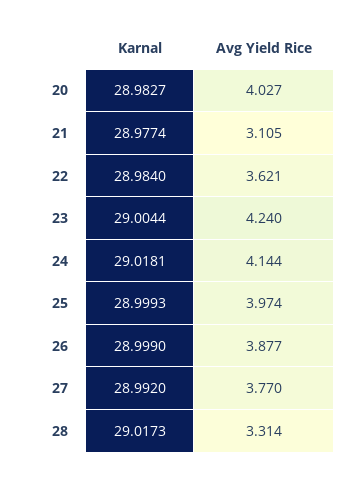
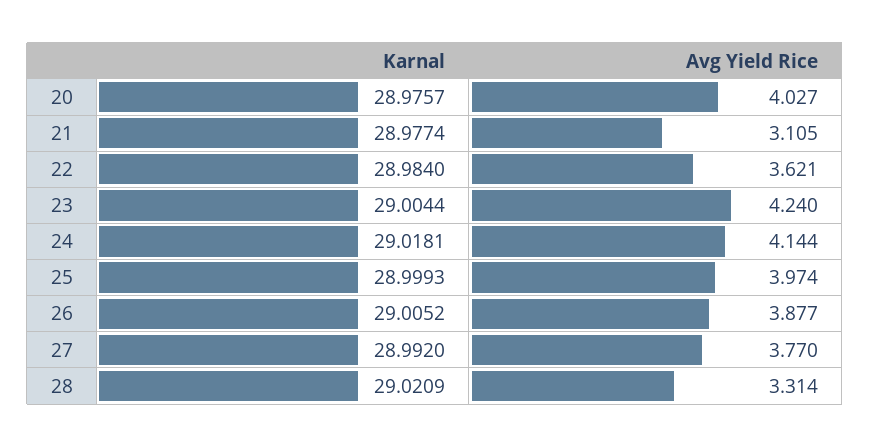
  {
    "Karnal": {
-     "20": 28.9827,
+     "20": 28.9757,
      "21": 28.9774,
      "22": 28.984,
      "23": 29.0044,
      "24": 29.0181,
      "25": 28.9993,
-     "26": 28.999,
+     "26": 29.0052,
      "27": 28.992,
-     "28": 29.0173
+     "28": 29.0209
    },
    "Avg Yield Rice": {
      "20": 4.027,
      "21": 3.105,
      "22": 3.621,
      "23": 4.24,
      "24": 4.144,
      "25": 3.974,
      "26": 3.877,
      "27": 3.77,
      "28": 3.314
    }
  }

